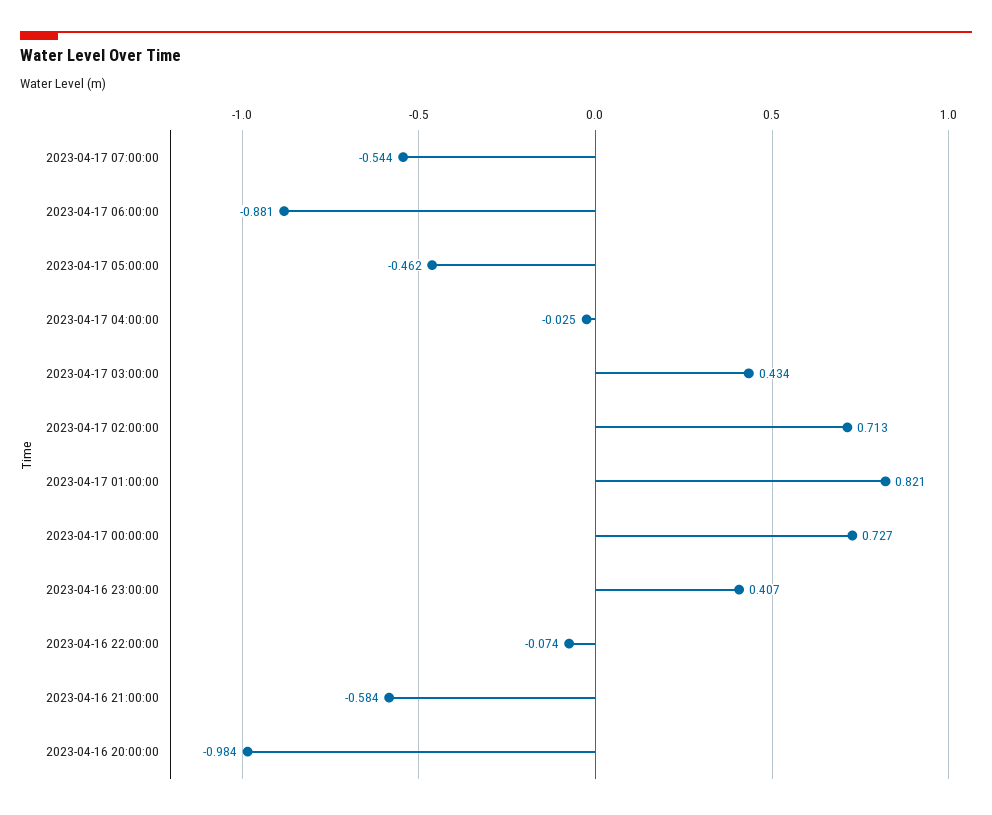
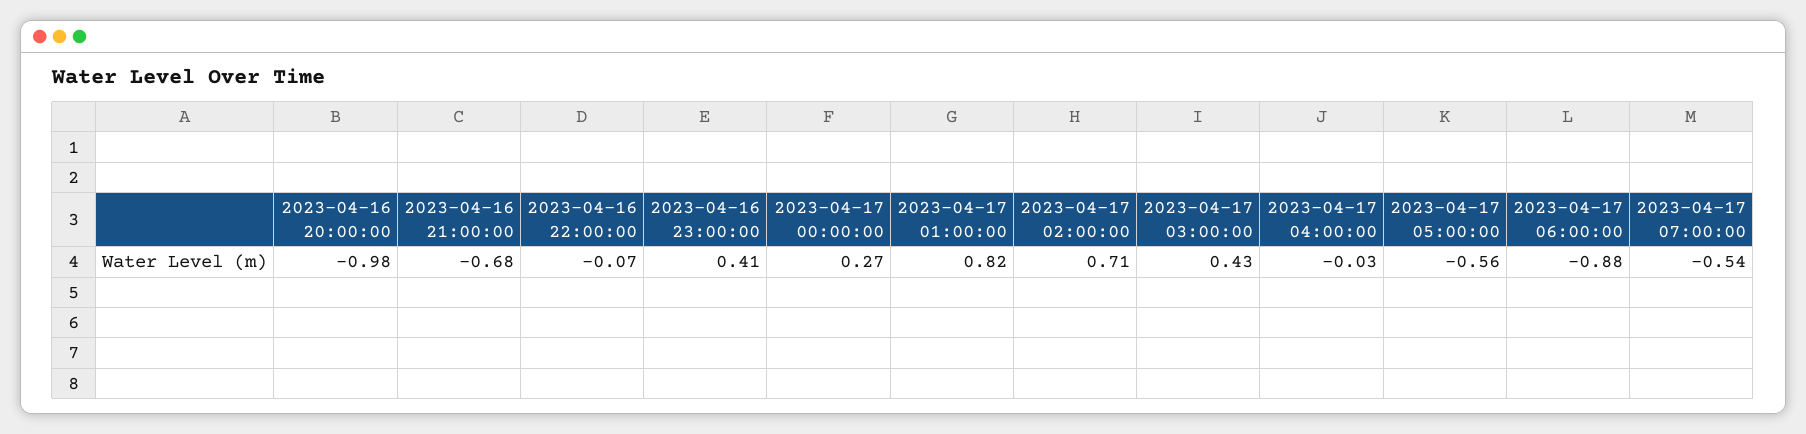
  {
    "2023-04-17 07:00:00": -0.544,
    "2023-04-17 06:00:00": -0.881,
-   "2023-04-17 05:00:00": -0.462,
+   "2023-04-17 05:00:00": -0.56,
    "2023-04-17 04:00:00": -0.025,
    "2023-04-17 03:00:00": 0.434,
    "2023-04-17 02:00:00": 0.713,
    "2023-04-17 01:00:00": 0.821,
-   "2023-04-17 00:00:00": 0.727,
+   "2023-04-17 00:00:00": 0.27,
    "2023-04-16 23:00:00": 0.407,
    "2023-04-16 22:00:00": -0.074,
-   "2023-04-16 21:00:00": -0.584,
+   "2023-04-16 21:00:00": -0.68,
    "2023-04-16 20:00:00": -0.984
  }

